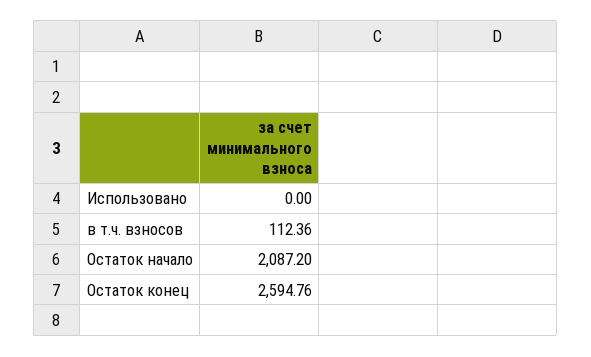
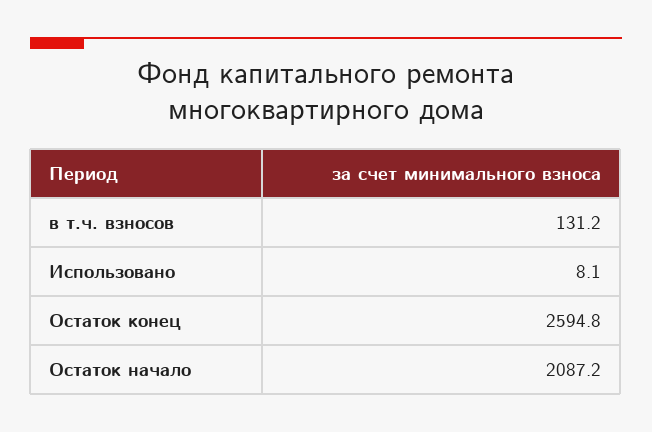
  {
-   "Использовано": 0,
+   "Использовано": 8.1,
-   "в т.ч. взносов": 112.36,
+   "в т.ч. взносов": 131.2,
    "Остаток начало": 2087.2,
    "Остаток конец": 2594.76
  }

